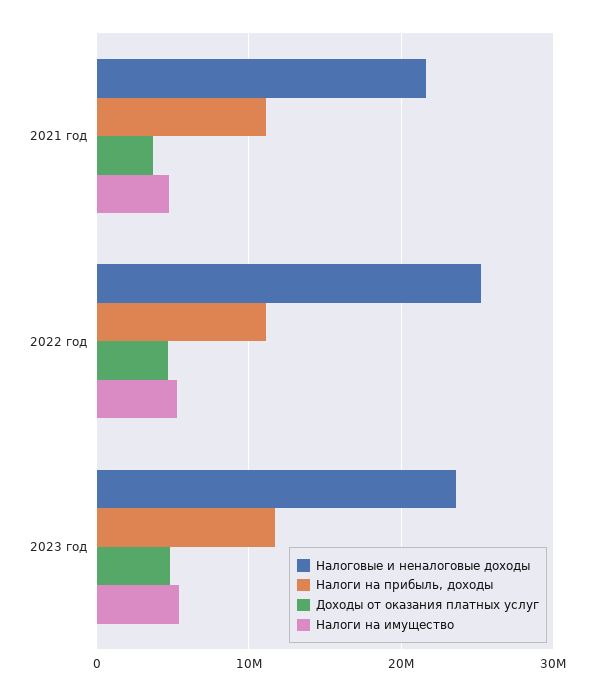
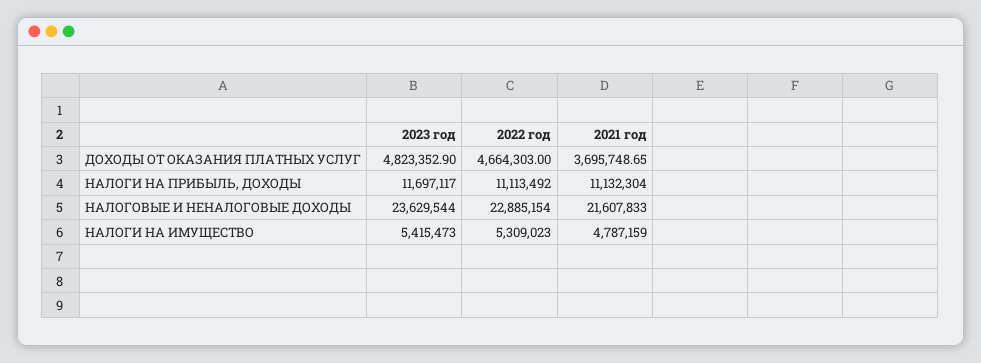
  {
    "Налоговые и неналоговые доходы": {
      "2021 год": 21607833,
-     "2022 год": 25000000,
+     "2022 год": 22885154,
      "2023 год": 23629544
    },
    "Налоги на прибыль, доходы": {
      "2021 год": 11132304,
      "2022 год": 11113492,
      "2023 год": 11697117
    },
    "Доходы от оказания платных услуг": {
      "2021 год": 3695748.65,
      "2022 год": 4664303,
      "2023 год": 4823352.9
    },
    "Налоги на имущество": {
      "2021 год": 4787159,
      "2022 год": 5309023,
      "2023 год": 5415473
    }
  }

